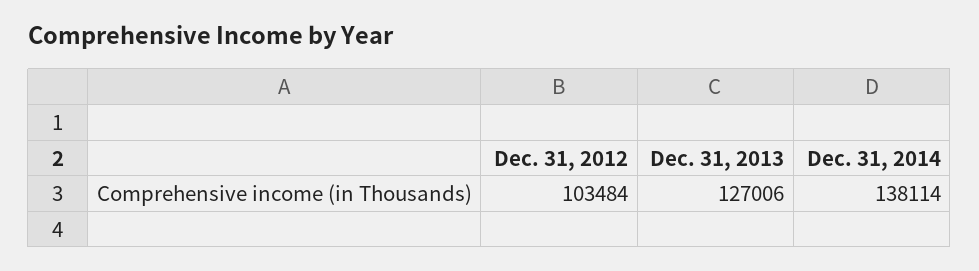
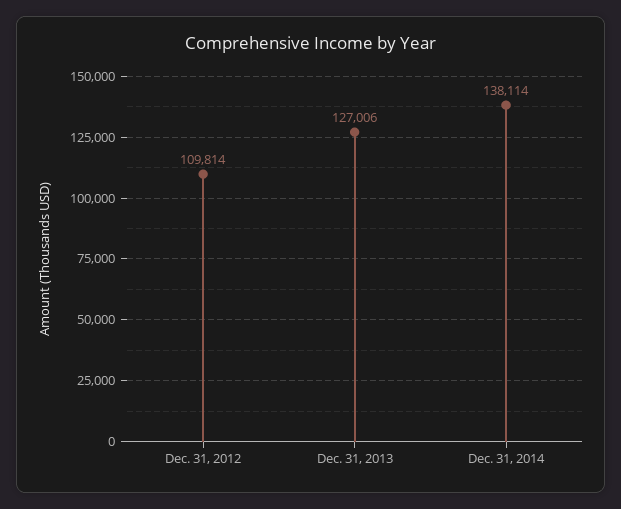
  {
-   "Dec. 31, 2012": 103484,
+   "Dec. 31, 2012": 109814,
    "Dec. 31, 2013": 127006,
    "Dec. 31, 2014": 138114
  }

